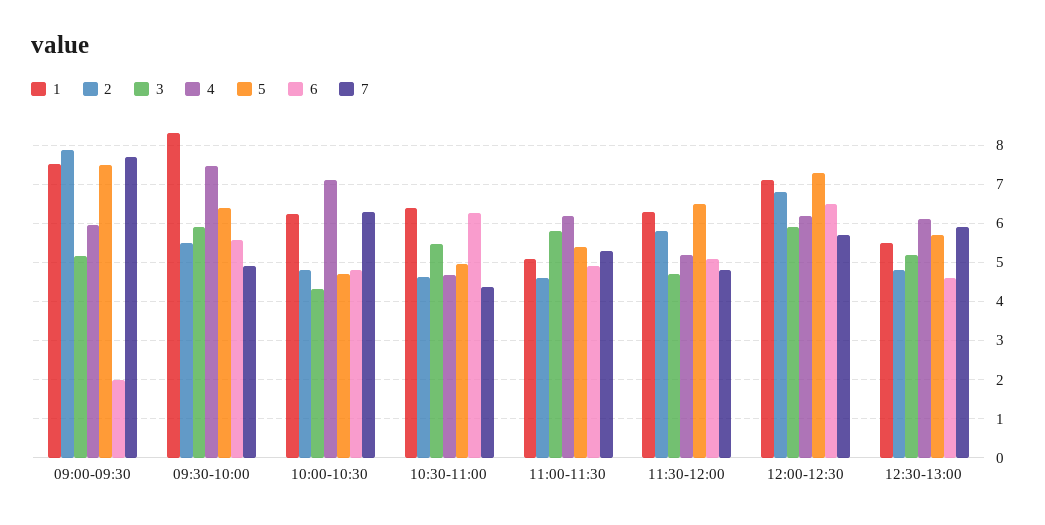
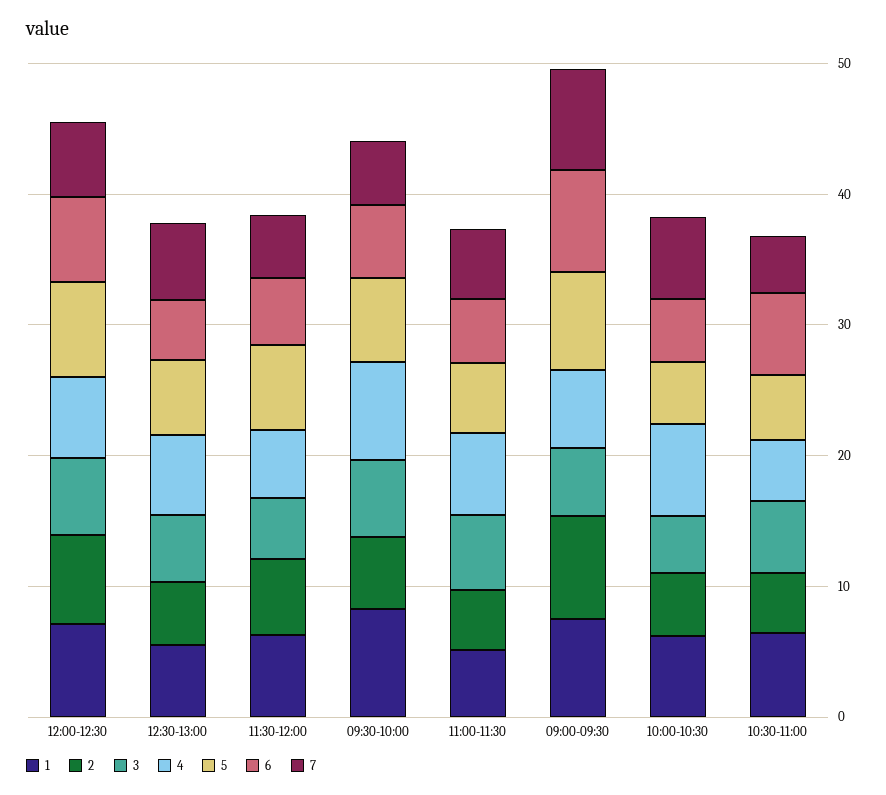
  {
    "1": {
      "09:00-09:30": 7.6,
      "09:30-10:00": 8.4,
      "10:00-10:30": 6.2,
      "10:30-11:00": 6.4,
      "11:00-11:30": 5.2,
      "11:30-12:00": 6.4,
      "12:00-12:30": 7.2,
      "12:30-13:00": 5.6
    },
    "2": {
      "09:00-09:30": 7.8,
      "09:30-10:00": 5.6,
      "10:00-10:30": 4.8,
      "10:30-11:00": 4.6,
      "11:00-11:30": 4.6,
      "11:30-12:00": 5.8,
      "12:00-12:30": 6.8,
      "12:30-13:00": 4.8
    },
    "3": {
      "09:00-09:30": 5.2,
      "09:30-10:00": 6,
      "10:00-10:30": 4.4,
      "10:30-11:00": 5.4,
      "11:00-11:30": 5.8,
      "11:30-12:00": 4.8,
      "12:00-12:30": 6,
      "12:30-13:00": 5.2
    },
    "4": {
      "09:00-09:30": 6,
      "09:30-10:00": 7.4,
      "10:00-10:30": 7.2,
      "10:30-11:00": 4.6,
      "11:00-11:30": 6.2,
      "11:30-12:00": 5.2,
      "12:00-12:30": 6.2,
      "12:30-13:00": 6.2
    },
    "5": {
      "09:00-09:30": 7.6,
      "09:30-10:00": 6.4,
      "10:00-10:30": 4.8,
      "10:30-11:00": 5,
      "11:00-11:30": 5.4,
      "11:30-12:00": 6.6,
      "12:00-12:30": 7.4,
      "12:30-13:00": 5.8
    },
    "6": {
-     "09:00-09:30": 2,
+     "09:00-09:30": 8,
      "09:30-10:00": 5.6,
      "10:00-10:30": 4.8,
      "10:30-11:00": 6.2,
      "11:00-11:30": 5,
      "11:30-12:00": 5.2,
      "12:00-12:30": 6.6,
      "12:30-13:00": 4.6
    },
    "7": {
      "09:00-09:30": 7.8,
      "09:30-10:00": 5,
      "10:00-10:30": 6.4,
      "10:30-11:00": 4.4,
      "11:00-11:30": 5.4,
      "11:30-12:00": 4.8,
      "12:00-12:30": 5.8,
      "12:30-13:00": 6
    }
  }

